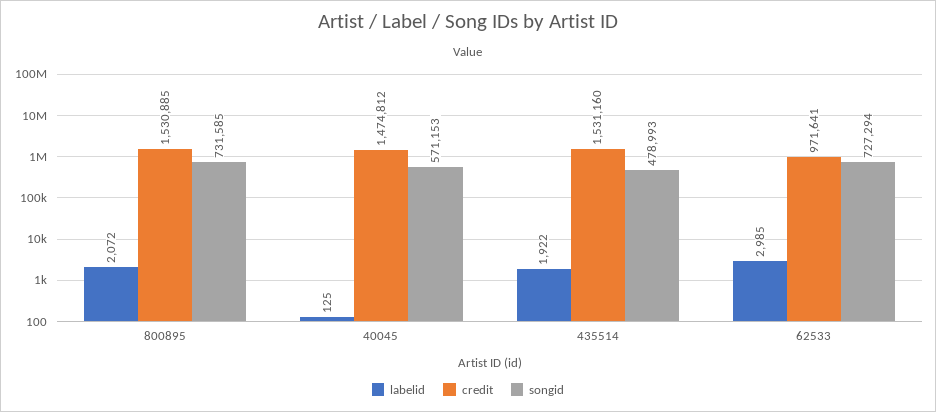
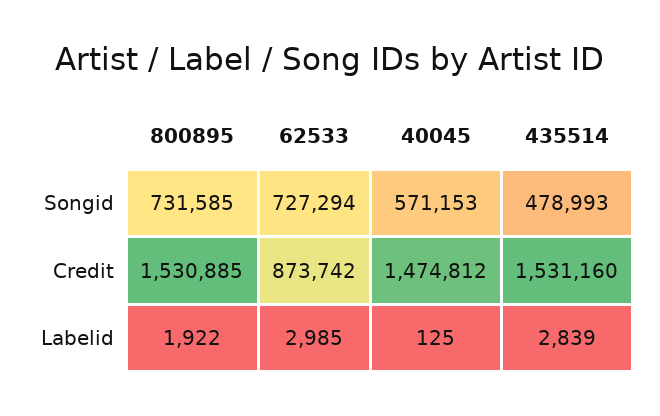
  {
    "labelid": {
-     "800895": 2072,
+     "800895": 1922,
      "40045": 125,
-     "435514": 1922,
+     "435514": 2839,
      "62533": 2985
    },
    "credit": {
      "800895": 1530885,
      "40045": 1474812,
      "435514": 1531160,
-     "62533": 971641
+     "62533": 873742
    },
    "songid": {
      "800895": 731585,
      "40045": 571153,
      "435514": 478993,
      "62533": 727294
    }
  }

